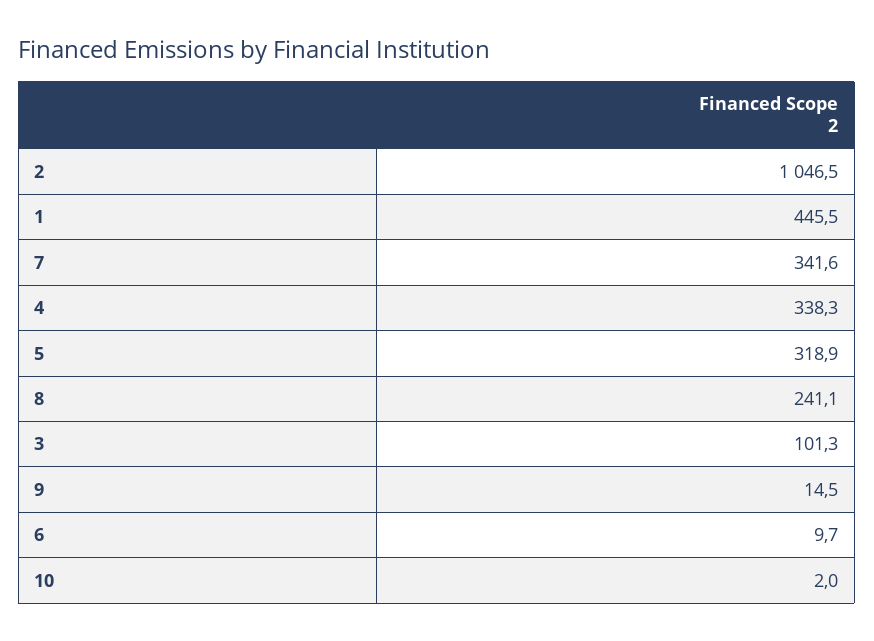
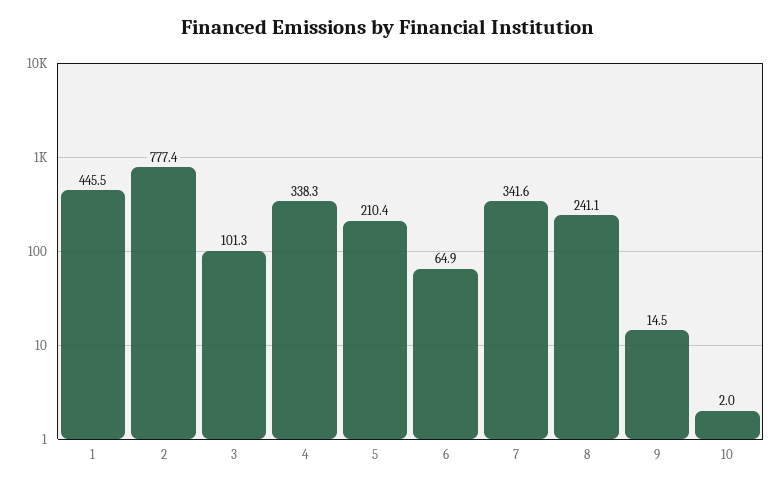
  {
-   "2": 1046.5,
+   "2": 777.4,
    "1": 445.5,
    "7": 341.6,
    "4": 338.3,
-   "5": 318.9,
+   "5": 210.4,
    "8": 241.1,
    "3": 101.3,
    "9": 14.5,
-   "6": 9.7,
+   "6": 64.9,
    "10": 2
  }

